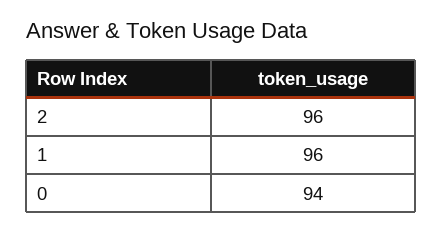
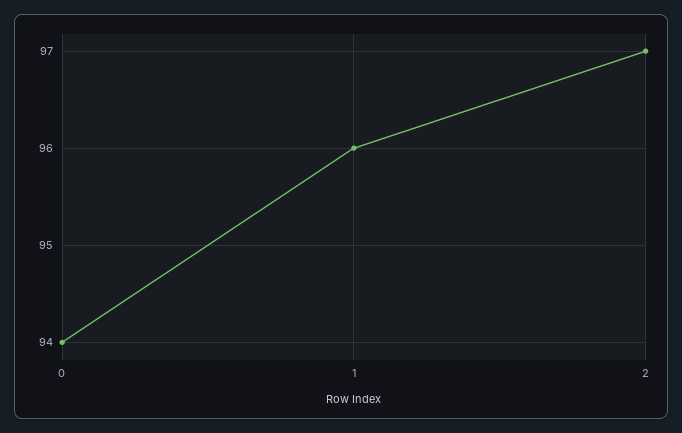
  {
-   "2": 96,
+   "2": 97,
    "1": 96,
    "0": 94
  }

